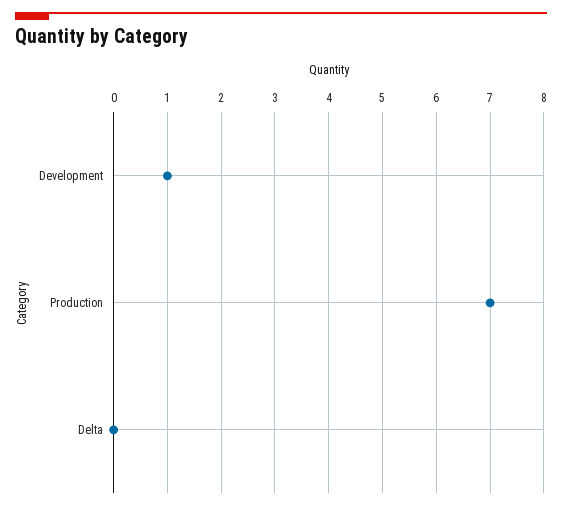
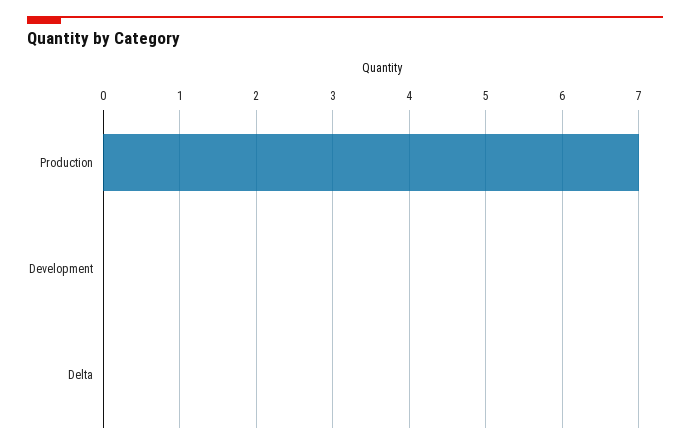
  {
-   "Development": 1,
+   "Development": 0,
    "Production": 7,
    "Delta": 0
  }

